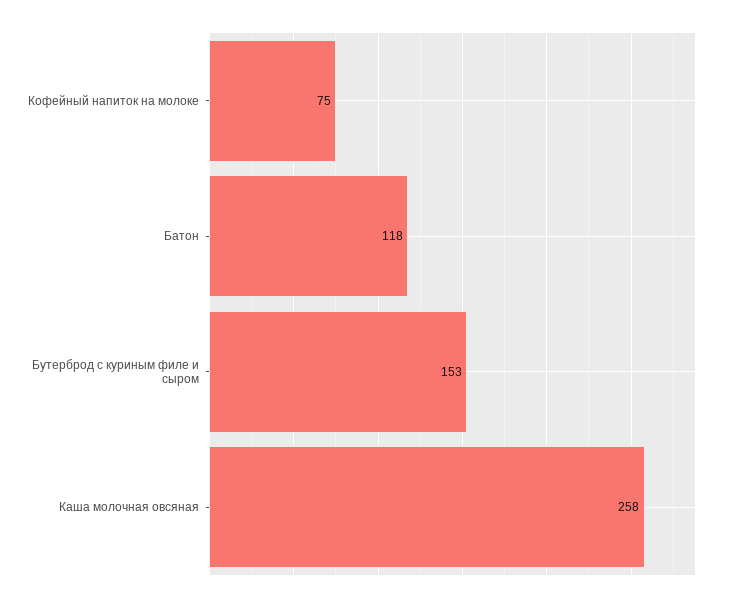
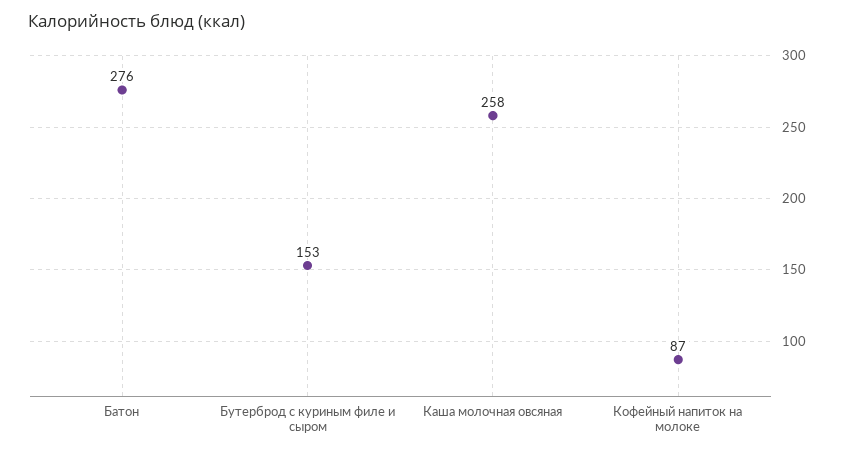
  {
-   "Кофейный напиток на молоке": 75,
+   "Кофейный напиток на молоке": 87,
-   "Батон": 118,
+   "Батон": 276,
    "Бутерброд с куриным филе и сыром": 153,
    "Каша молочная овсяная": 258
  }

